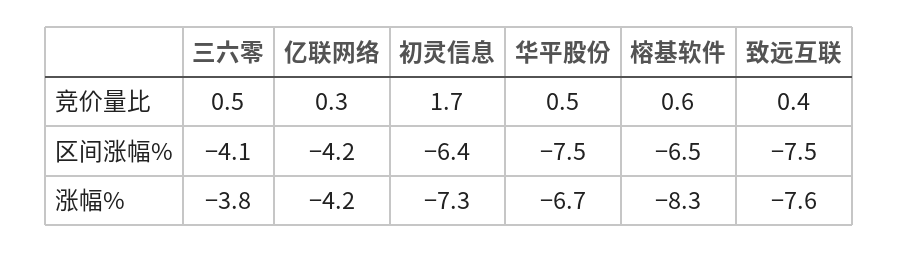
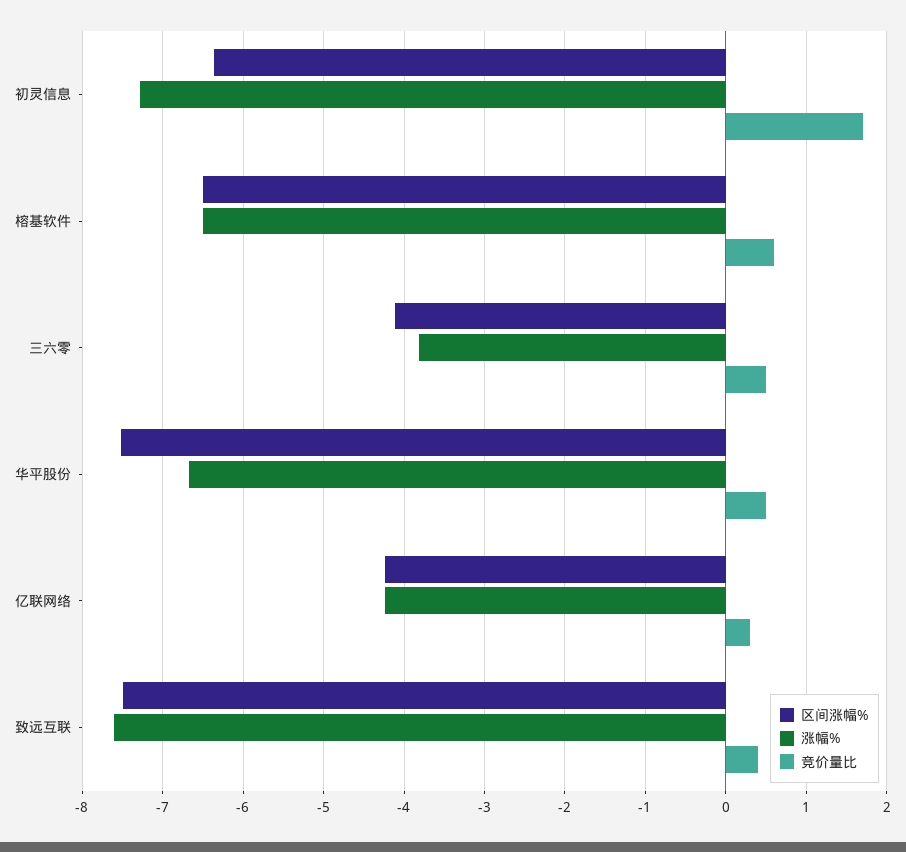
  {
    "竞价量比": {
      "三六零": 0.5,
      "亿联网络": 0.3,
      "初灵信息": 1.7,
      "华平股份": 0.5,
      "榕基软件": 0.6,
      "致远互联": 0.4
    },
    "区间涨幅%": {
      "三六零": -4.1,
      "亿联网络": -4.2,
      "初灵信息": -6.4,
      "华平股份": -7.5,
      "榕基软件": -6.5,
      "致远互联": -7.5
    },
    "涨幅%": {
      "三六零": -3.8,
      "亿联网络": -4.2,
      "初灵信息": -7.3,
      "华平股份": -6.7,
-     "榕基软件": -8.3,
+     "榕基软件": -6.5,
      "致远互联": -7.6
    }
  }

